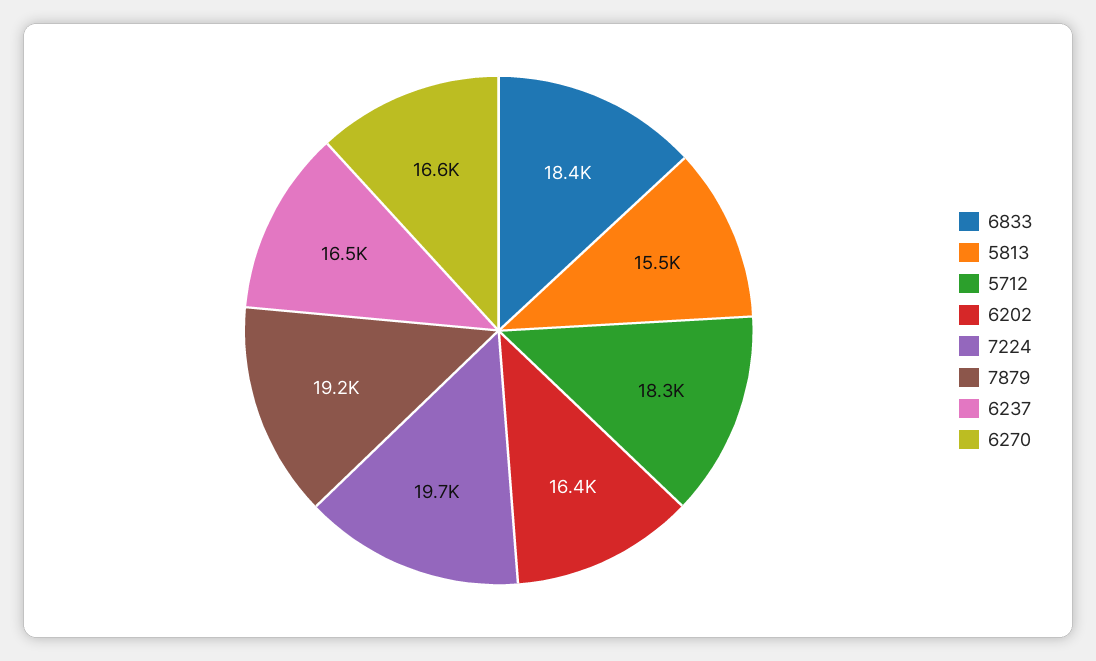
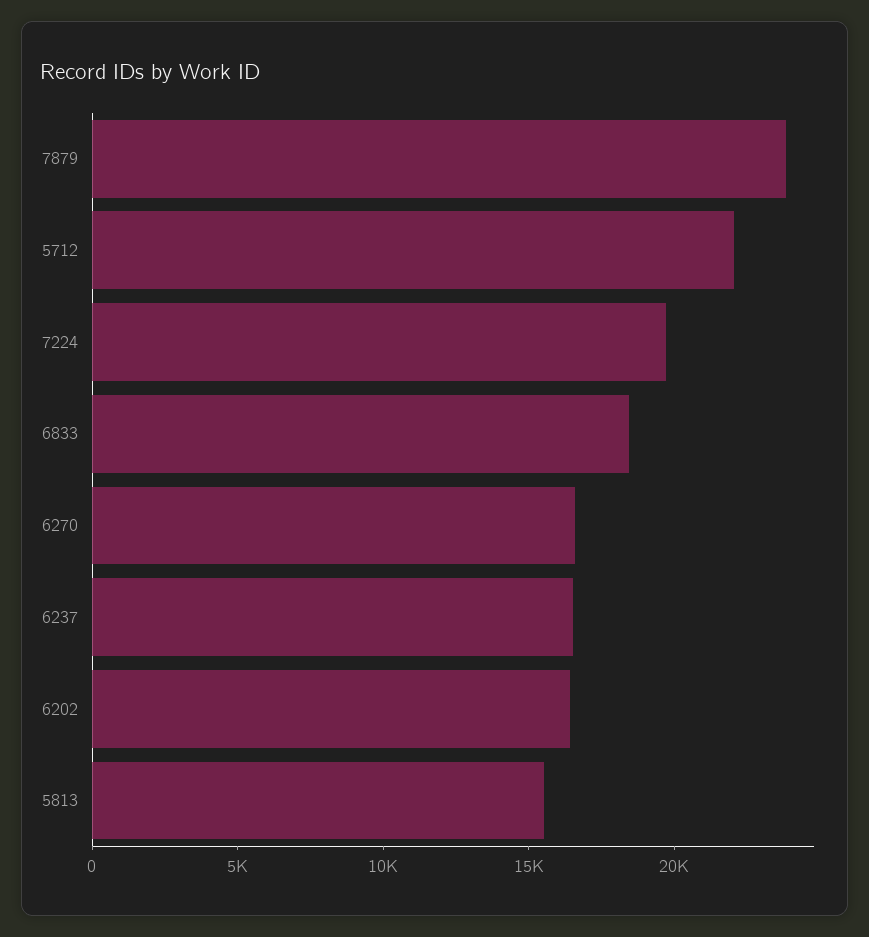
  {
    "6833": 18400,
    "5813": 15500,
-   "5712": 18300,
+   "5712": 22000,
    "6202": 16400,
    "7224": 19700,
-   "7879": 19200,
+   "7879": 24000,
    "6237": 16500,
    "6270": 16600
  }

